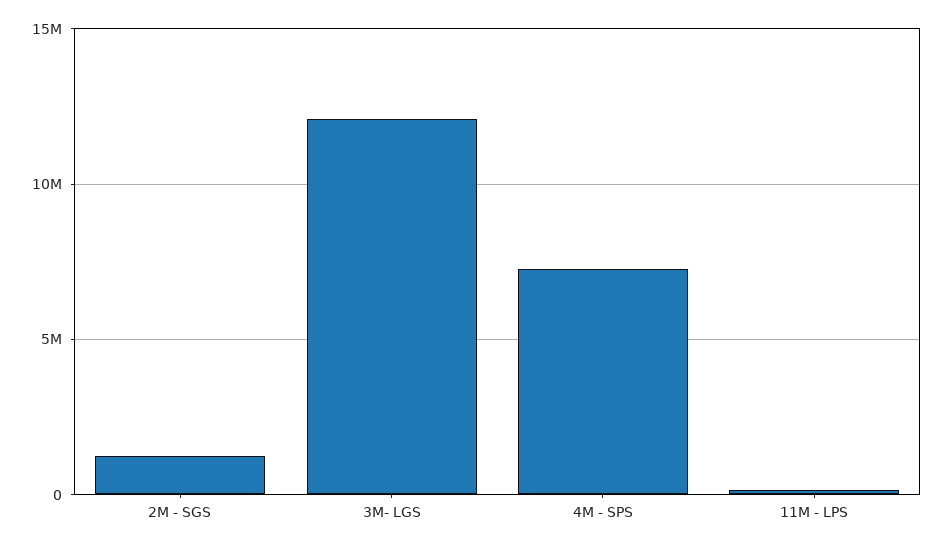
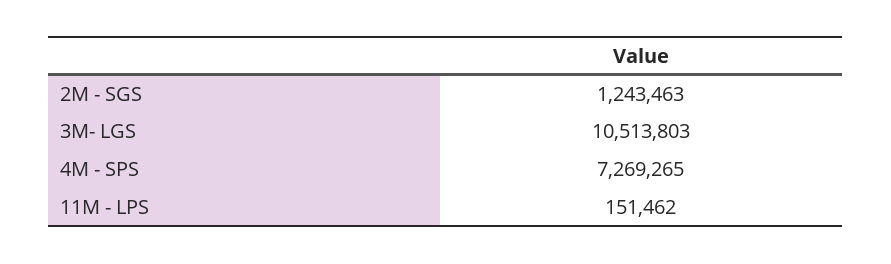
  {
    "2M - SGS": 1243463,
-   "3M- LGS": 12000000,
+   "3M- LGS": 10513803,
    "4M - SPS": 7269265,
    "11M - LPS": 151462
  }

